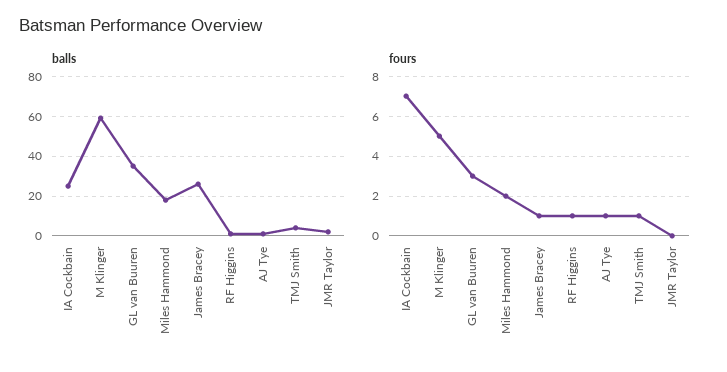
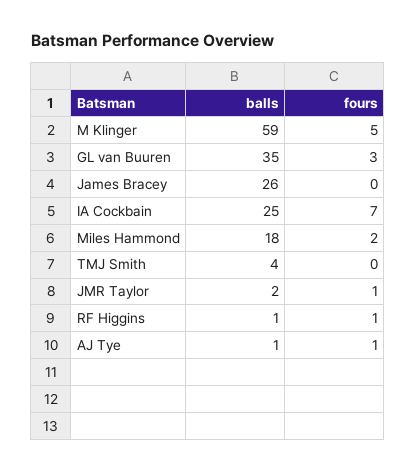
  {
    "balls": {
      "IA Cockbain": 25,
      "M Klinger": 59,
      "GL van Buuren": 35,
      "Miles Hammond": 18,
      "James Bracey": 26,
      "RF Higgins": 1,
      "AJ Tye": 1,
      "TMJ Smith": 4,
      "JMR Taylor": 2
    },
    "fours": {
      "IA Cockbain": 7,
      "M Klinger": 5,
      "GL van Buuren": 3,
      "Miles Hammond": 2,
-     "James Bracey": 1,
+     "James Bracey": 0,
      "RF Higgins": 1,
      "AJ Tye": 1,
-     "TMJ Smith": 1,
+     "TMJ Smith": 0,
-     "JMR Taylor": 0
+     "JMR Taylor": 1
    }
  }

